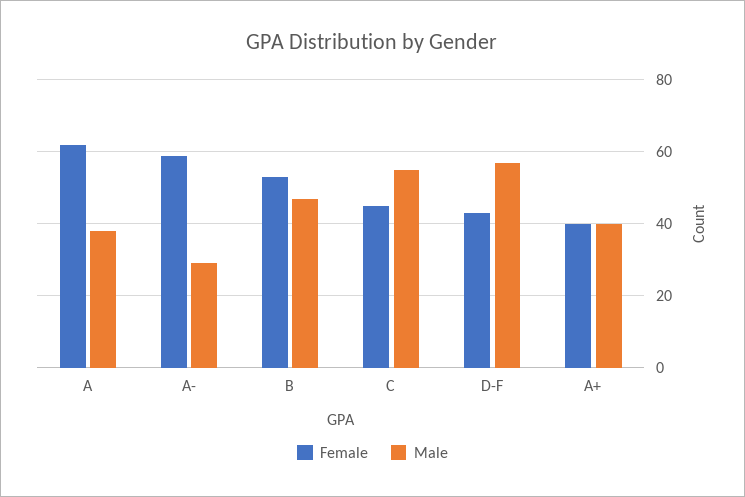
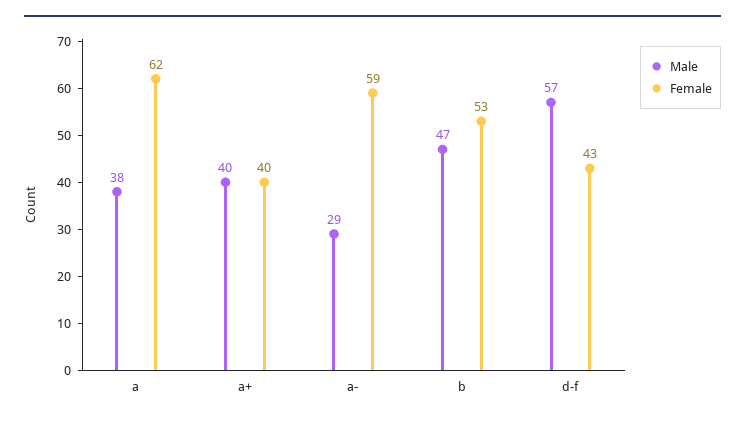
  {
    "Female": {
      "A": 62,
      "A-": 59,
      "B": 53,
-     "C": 45,
      "D-F": 43,
      "A+": 40
    },
    "Male": {
      "A": 38,
      "A-": 29,
      "B": 47,
-     "C": 55,
      "D-F": 57,
      "A+": 40
    }
  }

